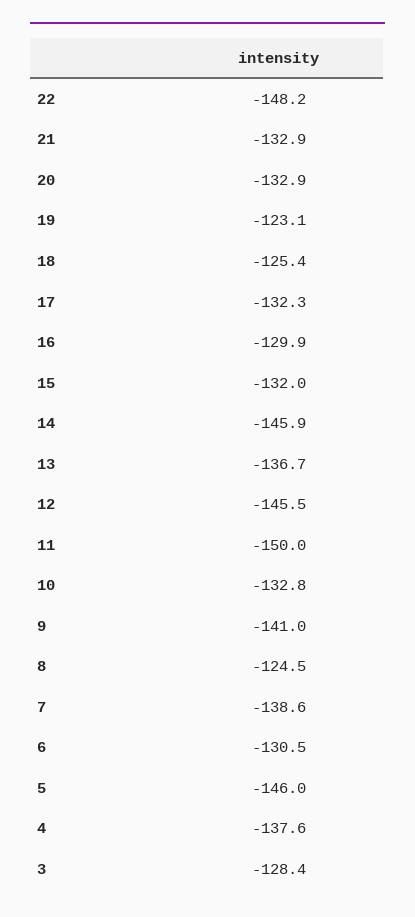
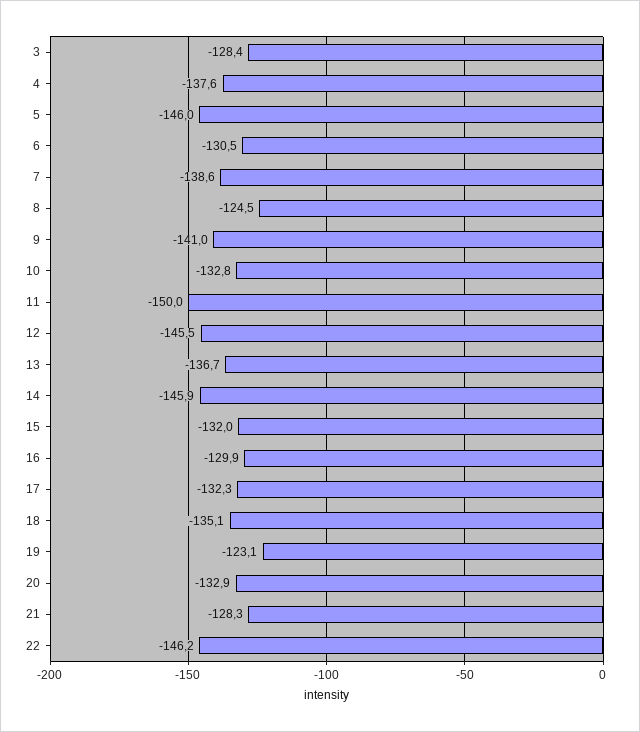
  {
-   "22": -148.2,
+   "22": -146.2,
-   "21": -132.9,
+   "21": -128.3,
    "20": -132.9,
    "19": -123.1,
-   "18": -125.4,
+   "18": -135.1,
    "17": -132.3,
    "16": -129.9,
    "15": -132,
    "14": -145.9,
    "13": -136.7,
    "12": -145.5,
    "11": -150,
    "10": -132.8,
    "9": -141,
    "8": -124.5,
    "7": -138.6,
    "6": -130.5,
    "5": -146,
    "4": -137.6,
    "3": -128.4
  }

